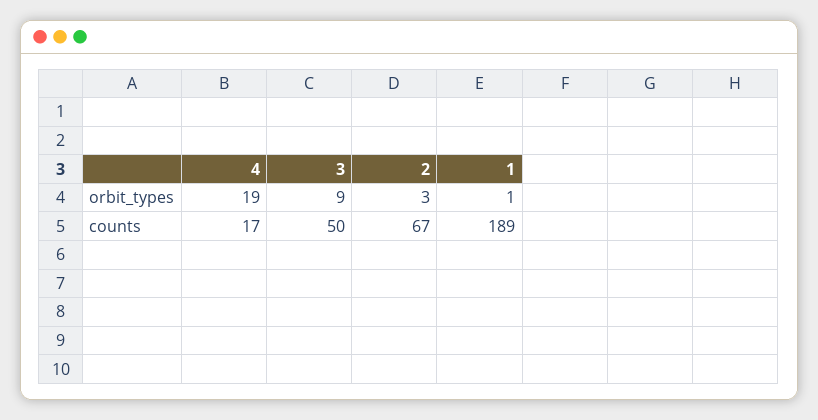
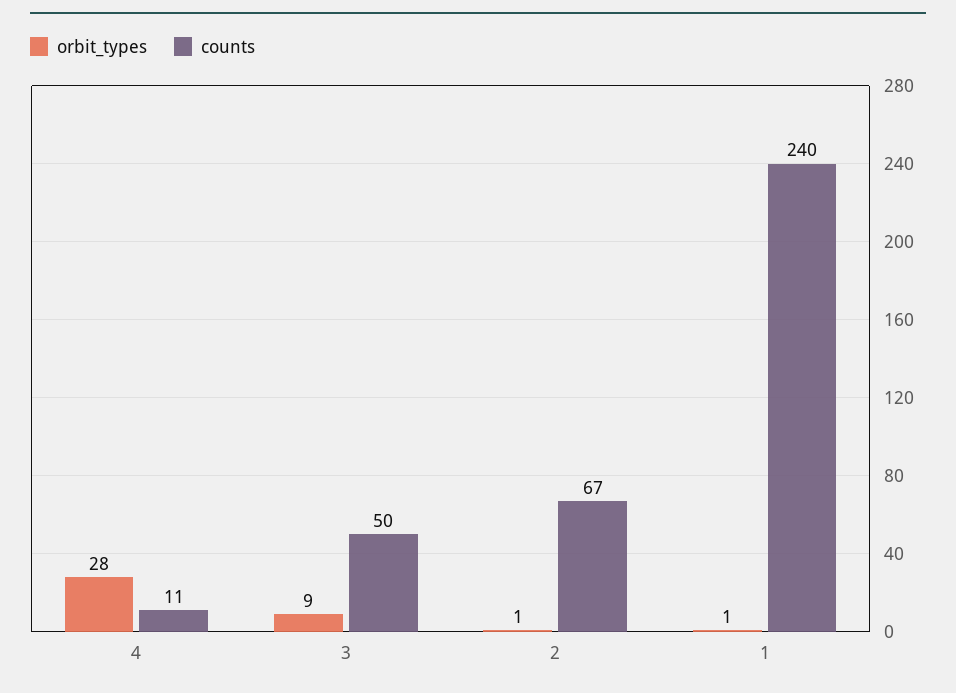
  {
    "orbit_types": {
-     "4": 19,
+     "4": 28,
      "3": 9,
-     "2": 3,
+     "2": 1,
      "1": 1
    },
    "counts": {
-     "4": 17,
+     "4": 11,
      "3": 50,
      "2": 67,
-     "1": 189
+     "1": 240
    }
  }

